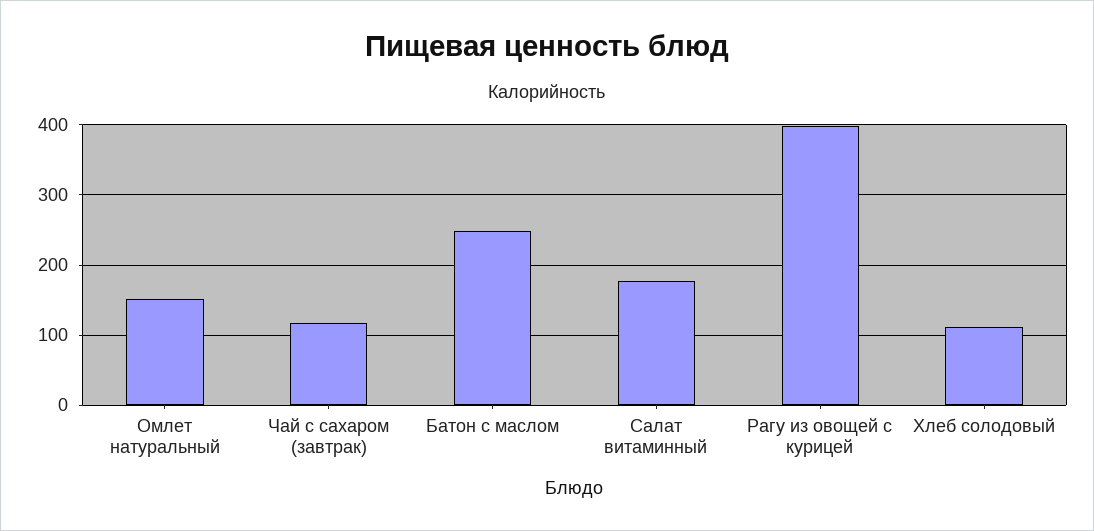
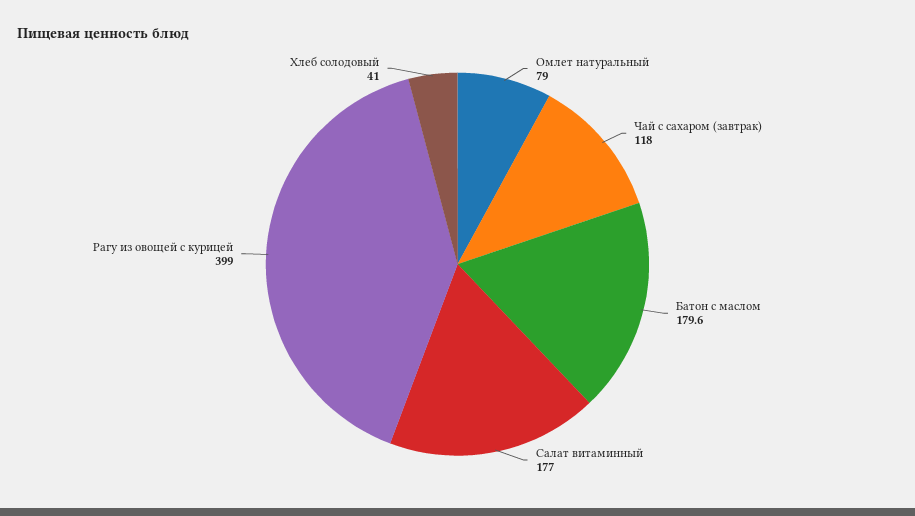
  {
-   "Омлет натуральный": 150,
+   "Омлет натуральный": 79,
    "Чай с сахаром (завтрак)": 118,
-   "Батон с маслом": 250,
+   "Батон с маслом": 179.6,
    "Салат витаминный": 177,
    "Рагу из овощей с курицей": 399,
-   "Хлеб солодовый": 110
+   "Хлеб солодовый": 41
  }

